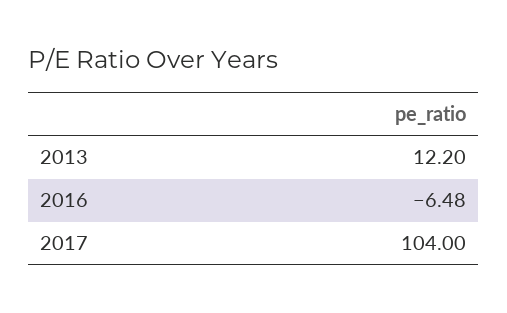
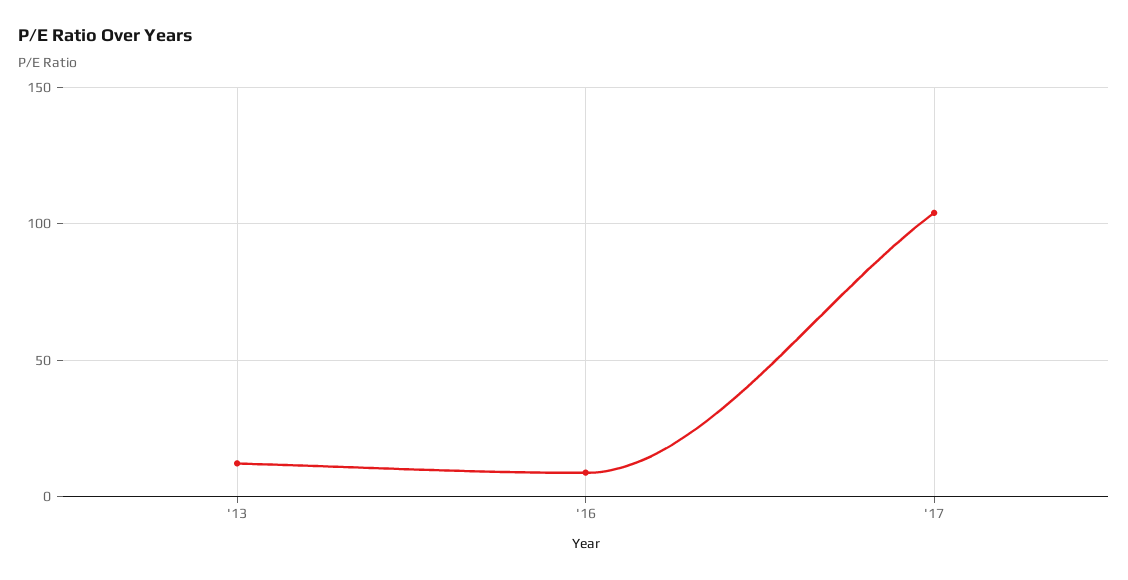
  {
    "2013": 12.2,
-   "2016": -6.48,
+   "2016": 10,
    "2017": 104
  }

